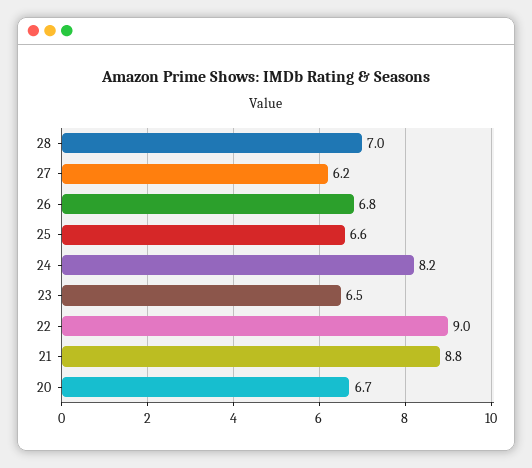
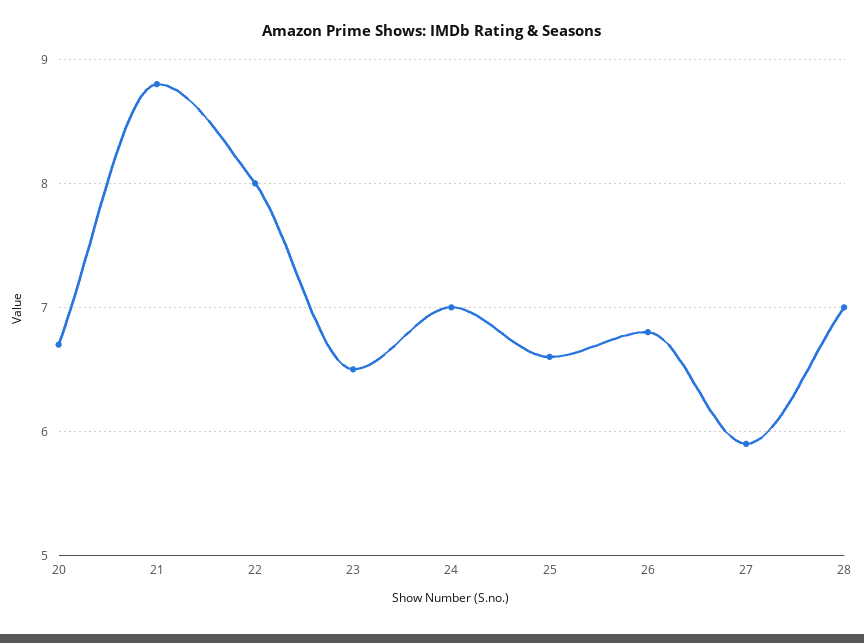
  {
    "28": 7,
-   "27": 6.2,
+   "27": 5.9,
    "26": 6.8,
    "25": 6.6,
-   "24": 8.2,
+   "24": 7,
    "23": 6.5,
-   "22": 9,
+   "22": 8,
    "21": 8.8,
    "20": 6.7
  }

